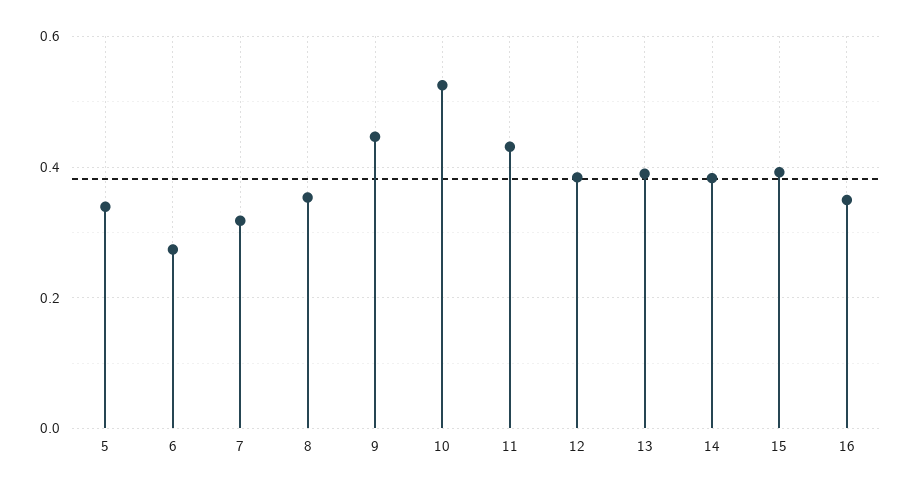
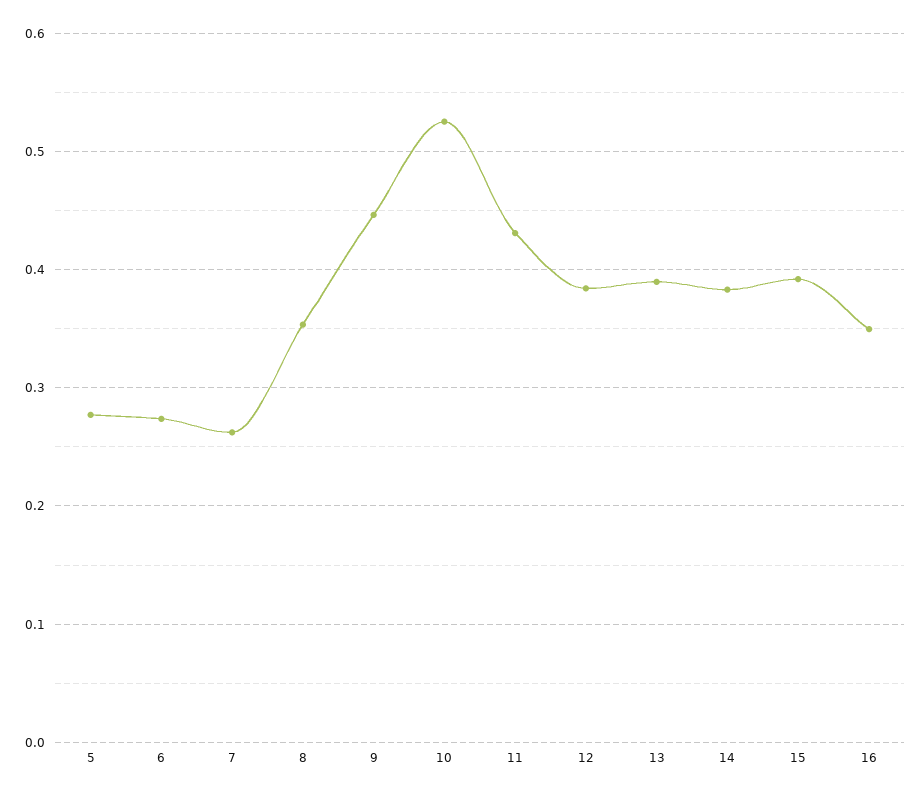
  {
-   "5": 0.34,
+   "5": 0.28,
    "6": 0.27,
-   "7": 0.32,
+   "7": 0.26,
    "8": 0.35,
    "9": 0.45,
    "10": 0.53,
    "11": 0.43,
    "12": 0.38,
    "13": 0.39,
    "14": 0.38,
    "15": 0.39,
    "16": 0.35
  }

